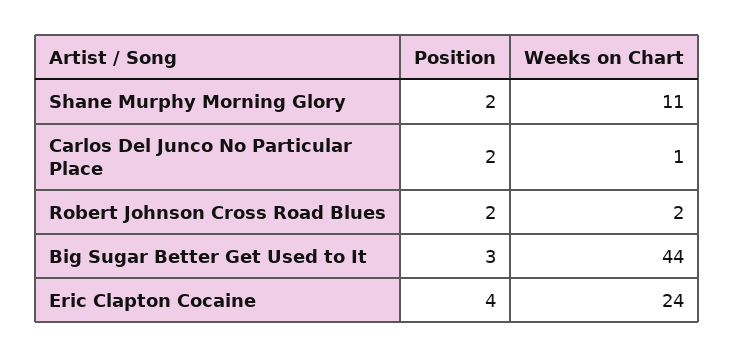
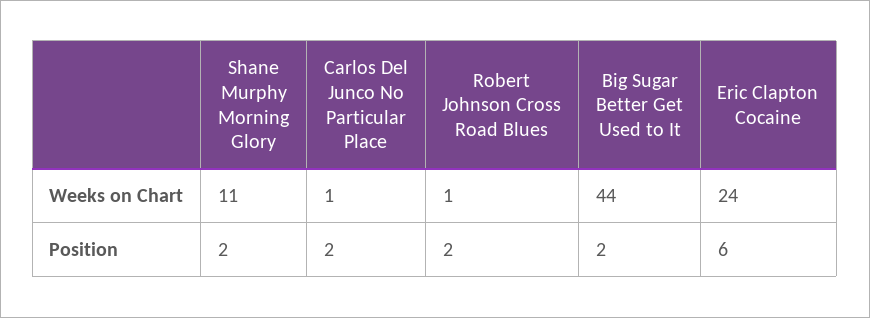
  {
    "Position": {
      "Shane Murphy Morning Glory": 2,
      "Carlos Del Junco No Particular Place": 2,
      "Robert Johnson Cross Road Blues": 2,
-     "Big Sugar Better Get Used to It": 3,
+     "Big Sugar Better Get Used to It": 2,
-     "Eric Clapton Cocaine": 4
+     "Eric Clapton Cocaine": 6
    },
    "Weeks on Chart": {
      "Shane Murphy Morning Glory": 11,
      "Carlos Del Junco No Particular Place": 1,
-     "Robert Johnson Cross Road Blues": 2,
+     "Robert Johnson Cross Road Blues": 1,
      "Big Sugar Better Get Used to It": 44,
      "Eric Clapton Cocaine": 24
    }
  }

